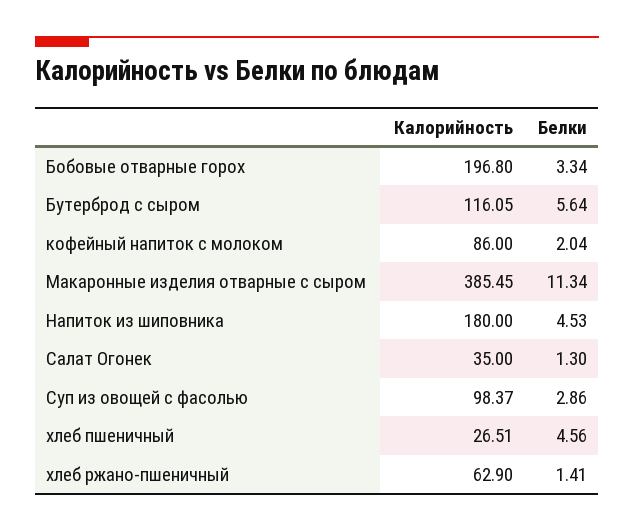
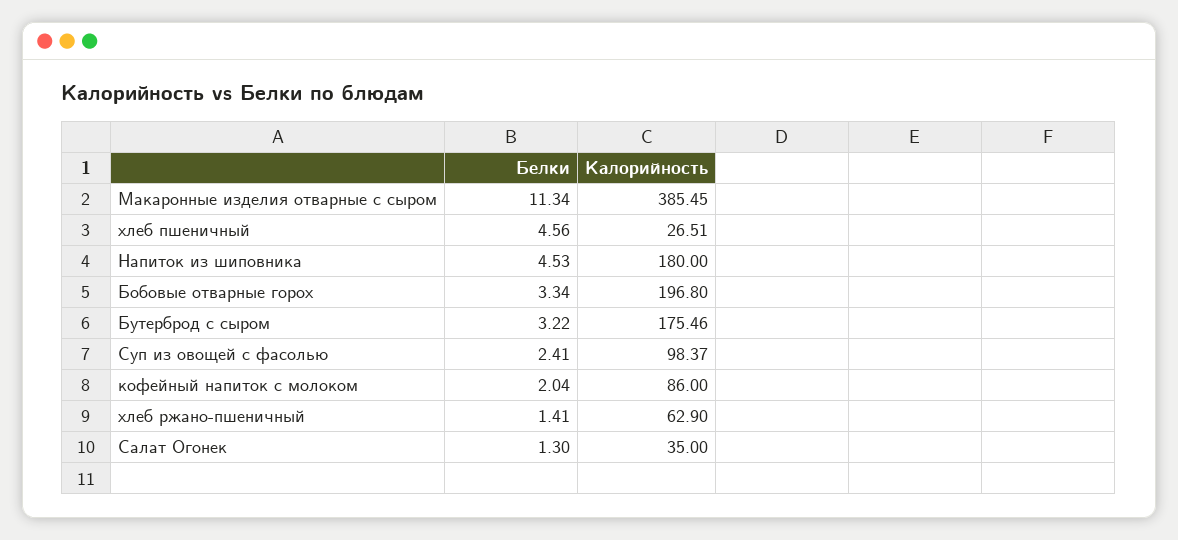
  {
    "Калорийность": {
      "Бобовые отварные горох": 196.8,
-     "Бутерброд с сыром": 116.05,
+     "Бутерброд с сыром": 175.46,
      "кофейный напиток с молоком": 86,
      "Макаронные изделия отварные с сыром": 385.45,
      "Напиток из шиповника": 180,
      "Салат Огонек": 35,
      "Суп из овощей с фасолью": 98.37,
      "хлеб пшеничный": 26.51,
      "хлеб ржано-пшеничный": 62.9
    },
    "Белки": {
      "Бобовые отварные горох": 3.34,
-     "Бутерброд с сыром": 5.64,
+     "Бутерброд с сыром": 3.22,
      "кофейный напиток с молоком": 2.04,
      "Макаронные изделия отварные с сыром": 11.34,
      "Напиток из шиповника": 4.53,
      "Салат Огонек": 1.3,
-     "Суп из овощей с фасолью": 2.86,
+     "Суп из овощей с фасолью": 2.41,
      "хлеб пшеничный": 4.56,
      "хлеб ржано-пшеничный": 1.41
    }
  }

